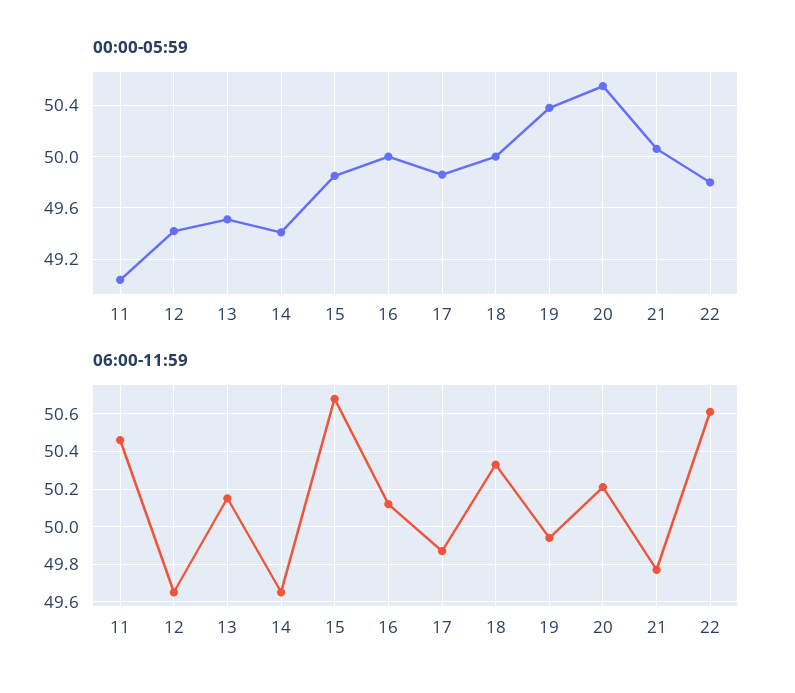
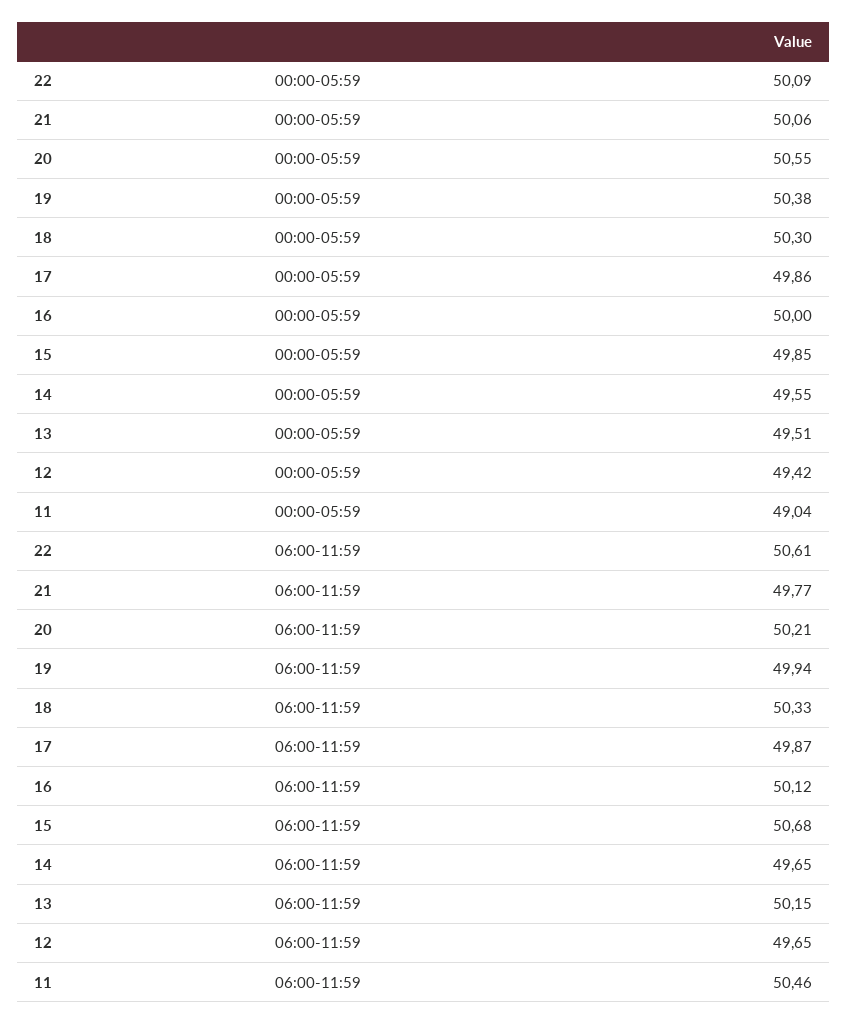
  {
    "00:00-05:59": {
      "11": 49.04,
      "12": 49.42,
      "13": 49.51,
-     "14": 49.4,
+     "14": 49.55,
      "15": 49.85,
      "16": 50,
      "17": 49.86,
-     "18": 50,
+     "18": 50.3,
      "19": 50.38,
      "20": 50.55,
      "21": 50.06,
-     "22": 49.8
+     "22": 50.09
    },
    "06:00-11:59": {
      "11": 50.46,
      "12": 49.65,
      "13": 50.15,
      "14": 49.65,
      "15": 50.68,
      "16": 50.12,
      "17": 49.87,
      "18": 50.33,
      "19": 49.94,
      "20": 50.21,
      "21": 49.77,
      "22": 50.61
    }
  }

